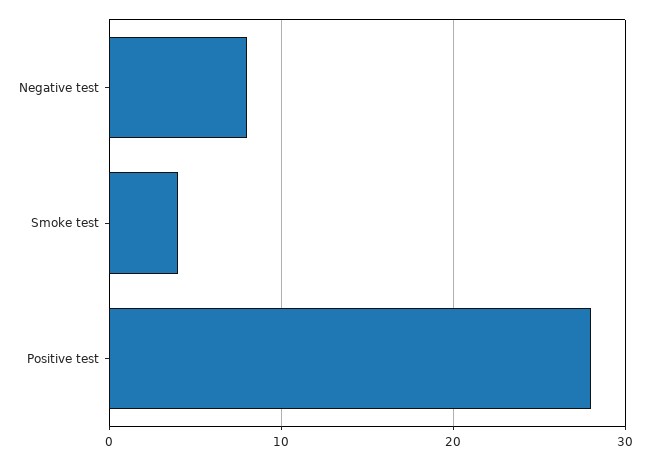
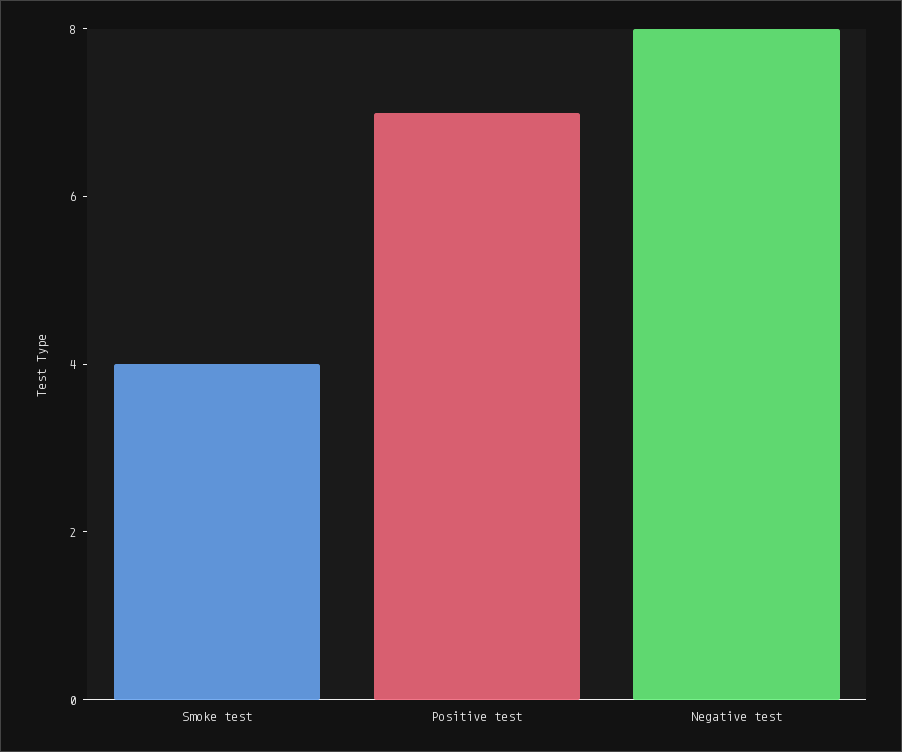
  {
    "Negative test": 8,
    "Smoke test": 4,
-   "Positive test": 28
+   "Positive test": 7
  }

